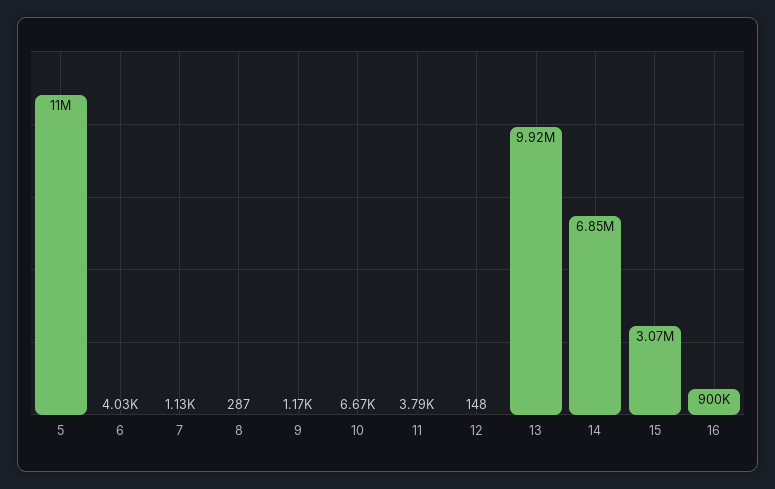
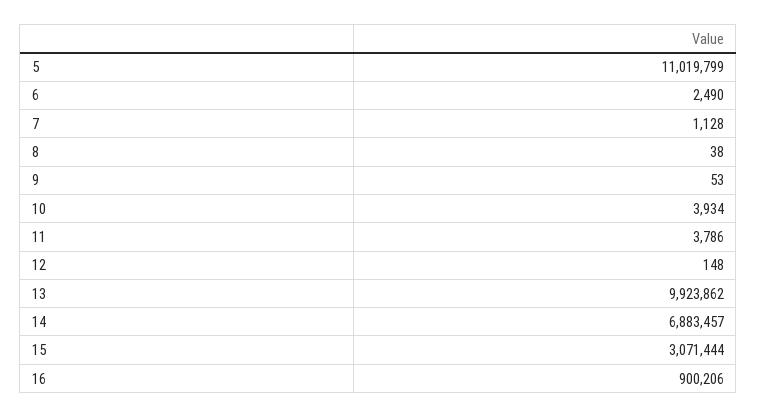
  {
    "5": 11019799,
-   "6": 4030,
+   "6": 2490,
    "7": 1128,
-   "8": 287,
+   "8": 38,
-   "9": 1170,
+   "9": 53,
-   "10": 6670,
+   "10": 3934,
    "11": 3786,
    "12": 148,
    "13": 9923862,
-   "14": 6850000,
+   "14": 6883457,
    "15": 3071444,
    "16": 900206
  }

